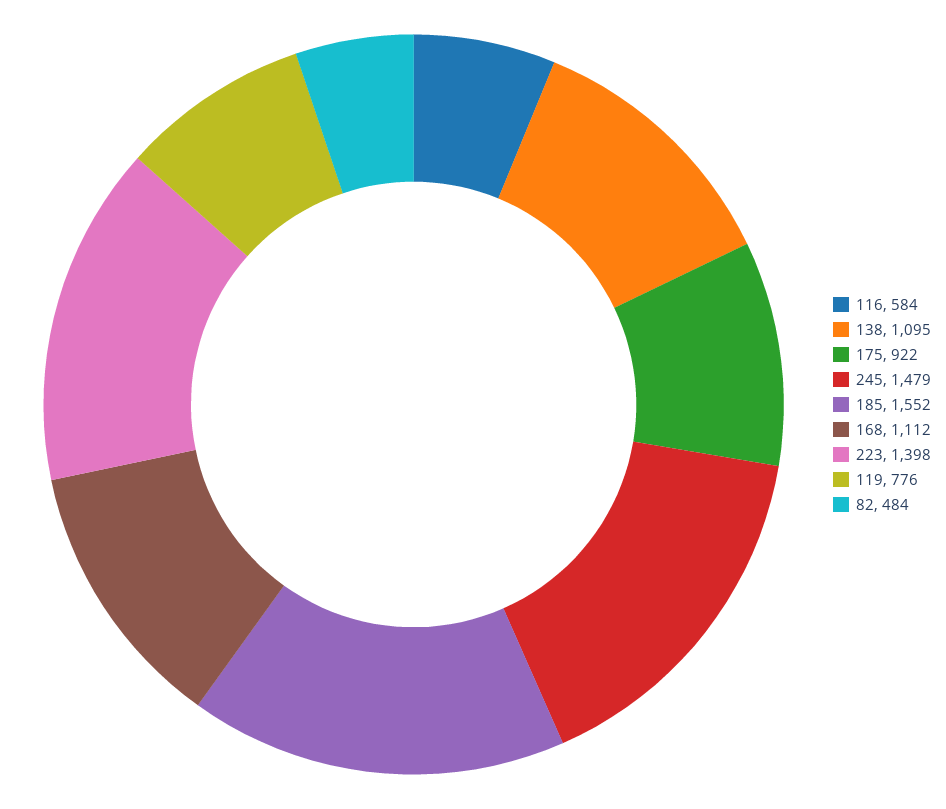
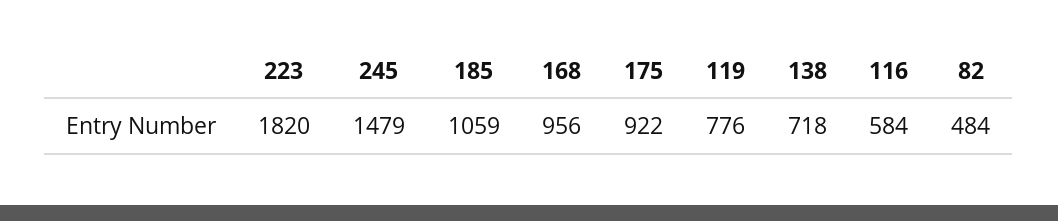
  {
    "116": 584,
-   "138": 1095,
+   "138": 718,
    "175": 922,
    "245": 1479,
-   "185": 1552,
+   "185": 1059,
-   "168": 1112,
+   "168": 956,
-   "223": 1398,
+   "223": 1820,
    "119": 776,
    "82": 484
  }

